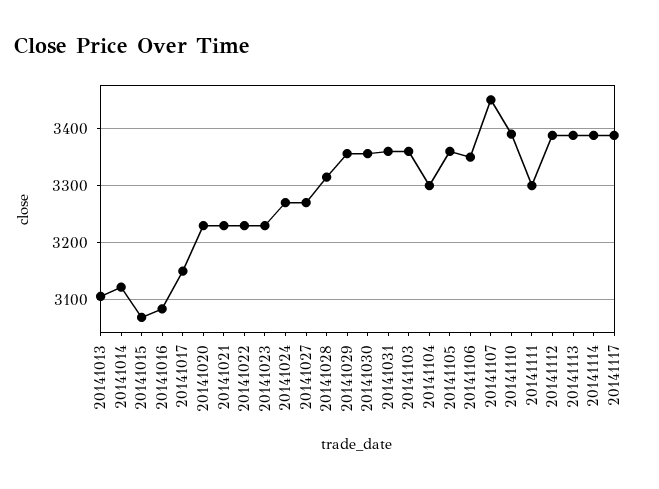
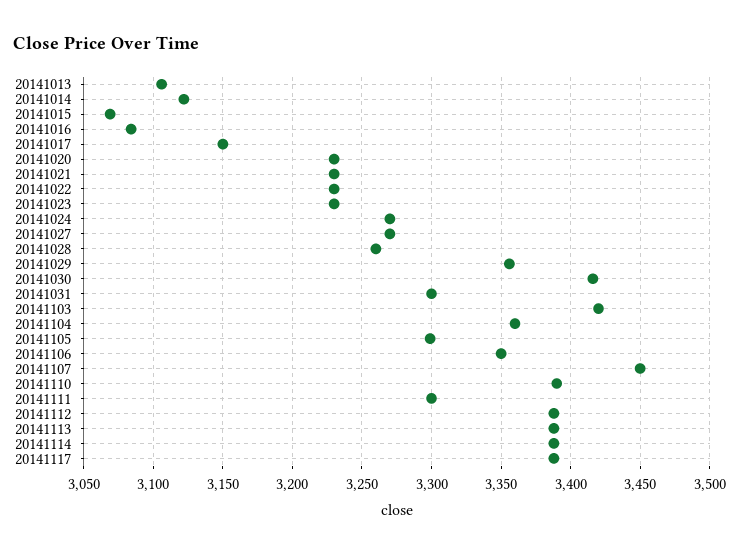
  {
    "20141013": 3105,
    "20141014": 3120,
    "20141015": 3070,
    "20141016": 3085,
    "20141017": 3150,
    "20141020": 3230,
    "20141021": 3230,
    "20141022": 3230,
    "20141023": 3230,
    "20141024": 3270,
    "20141027": 3270,
-   "20141028": 3320,
+   "20141028": 3260,
    "20141029": 3355,
-   "20141030": 3360,
+   "20141030": 3415,
-   "20141031": 3360,
+   "20141031": 3300,
-   "20141103": 3360,
+   "20141103": 3420,
-   "20141104": 3300,
+   "20141104": 3360,
-   "20141105": 3360,
+   "20141105": 3300,
    "20141106": 3350,
    "20141107": 3450,
    "20141110": 3390,
    "20141111": 3300,
    "20141112": 3390,
    "20141113": 3390,
    "20141114": 3390,
    "20141117": 3390
  }

